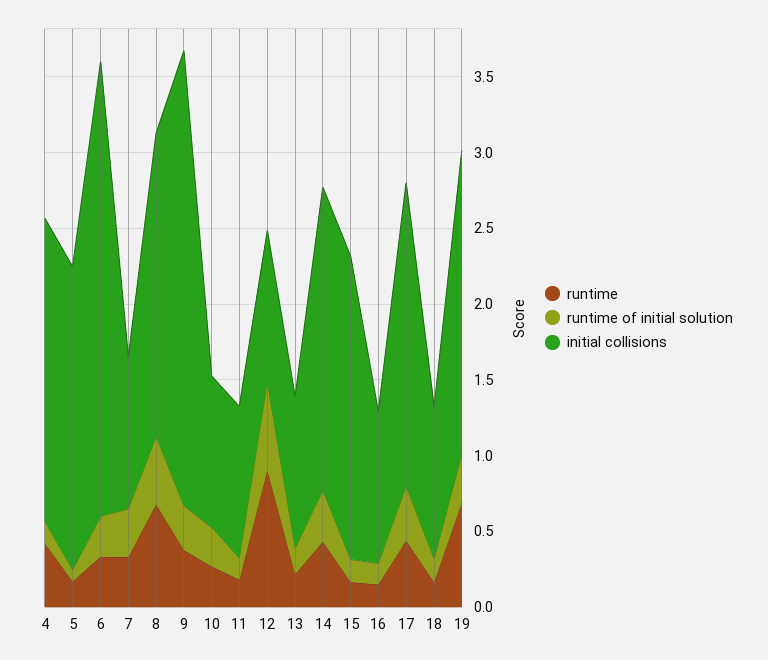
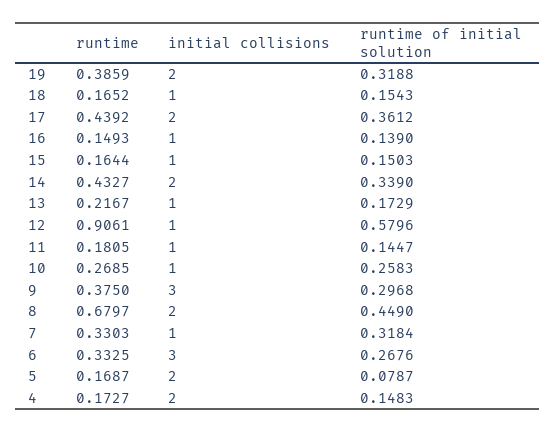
  {
    "runtime": {
-     "4": 0.4,
+     "4": 0.1727,
      "5": 0.1687,
      "6": 0.3325,
      "7": 0.3303,
      "8": 0.6797,
      "9": 0.375,
      "10": 0.2685,
      "11": 0.1805,
      "12": 0.9061,
      "13": 0.2167,
      "14": 0.4327,
      "15": 0.1644,
      "16": 0.1493,
      "17": 0.4392,
      "18": 0.1652,
-     "19": 0.7
+     "19": 0.3859
    },
    "runtime of initial solution": {
      "4": 0.1483,
      "5": 0.0787,
      "6": 0.2676,
      "7": 0.3184,
      "8": 0.449,
      "9": 0.2968,
      "10": 0.2583,
      "11": 0.1447,
      "12": 0.5796,
      "13": 0.1729,
      "14": 0.339,
      "15": 0.1503,
      "16": 0.139,
      "17": 0.3612,
      "18": 0.1543,
      "19": 0.3188
    },
    "initial collisions": {
      "4": 2,
      "5": 2,
      "6": 3,
      "7": 1,
      "8": 2,
      "9": 3,
      "10": 1,
      "11": 1,
      "12": 1,
      "13": 1,
      "14": 2,
-     "15": 2,
+     "15": 1,
      "16": 1,
      "17": 2,
      "18": 1,
      "19": 2
    }
  }

